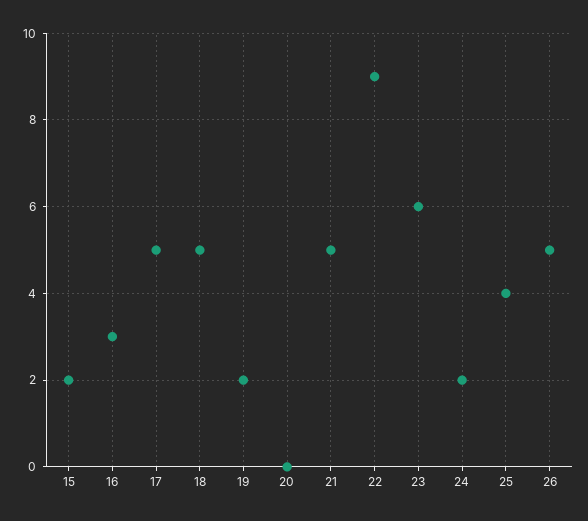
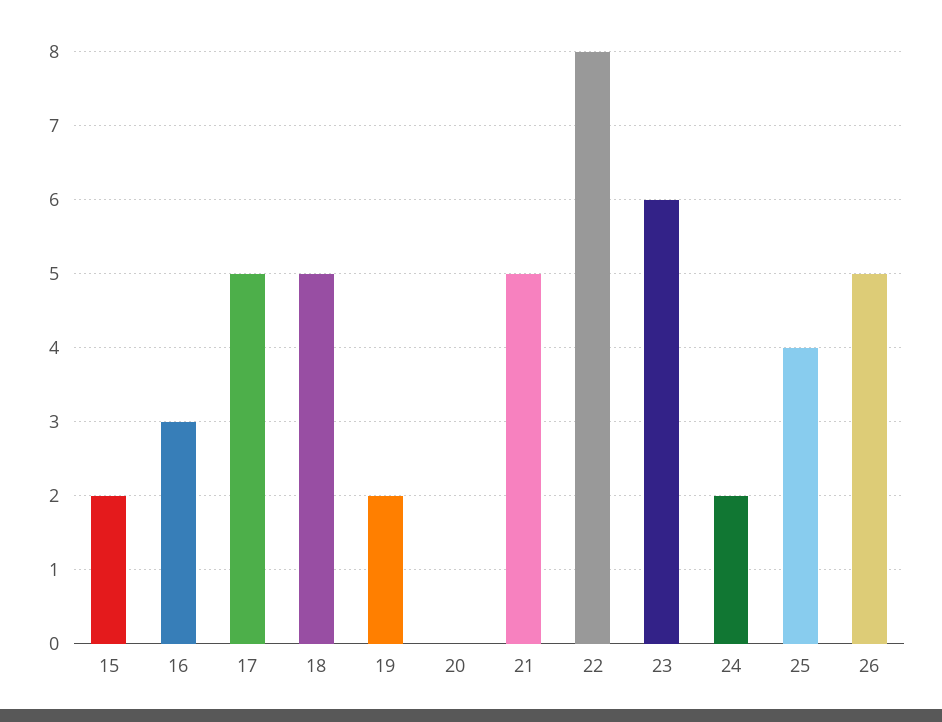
  {
    "15": 2,
    "16": 3,
    "17": 5,
    "18": 5,
    "19": 2,
    "20": 0,
    "21": 5,
-   "22": 9,
+   "22": 8,
    "23": 6,
    "24": 2,
    "25": 4,
    "26": 5
  }

